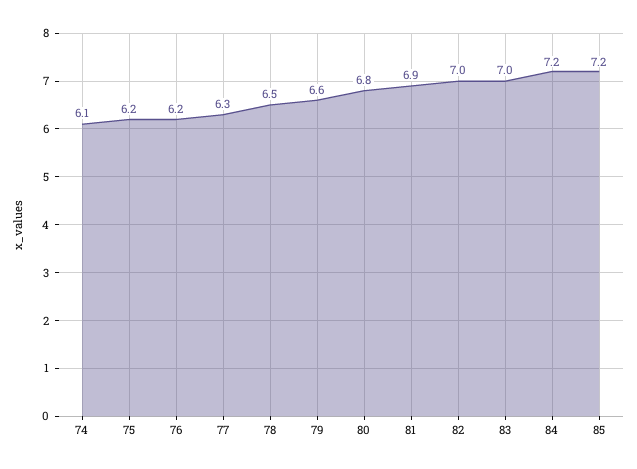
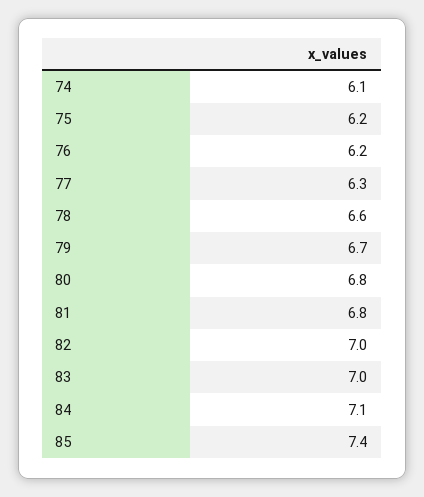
  {
    "74": 6.1,
    "75": 6.2,
    "76": 6.2,
    "77": 6.3,
-   "78": 6.5,
+   "78": 6.6,
-   "79": 6.6,
+   "79": 6.7,
    "80": 6.8,
-   "81": 6.9,
+   "81": 6.8,
    "82": 7,
    "83": 7,
-   "84": 7.2,
+   "84": 7.1,
-   "85": 7.2
+   "85": 7.4
  }

